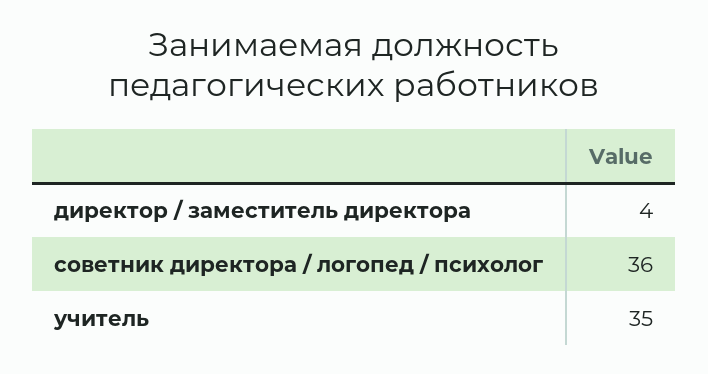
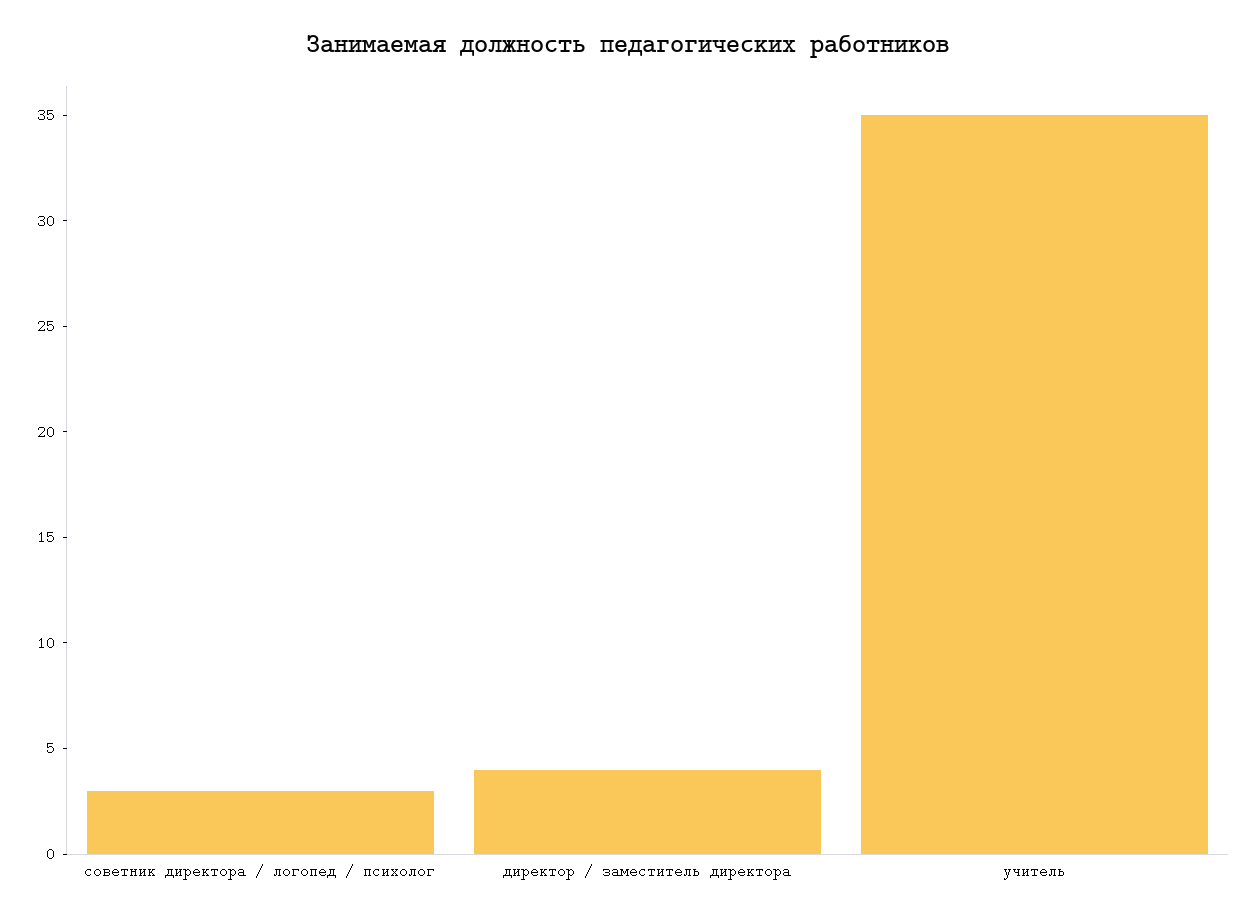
  {
    "директор / заместитель директора": 4,
-   "советник директора / логопед / психолог": 36,
+   "советник директора / логопед / психолог": 3,
    "учитель": 35
  }

